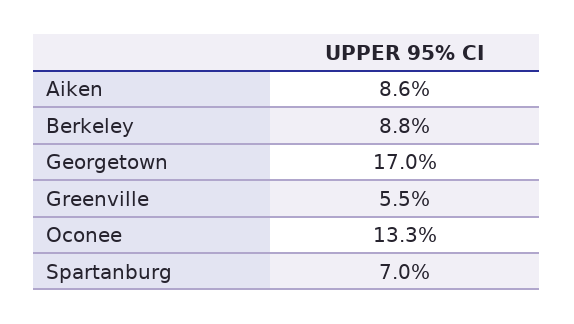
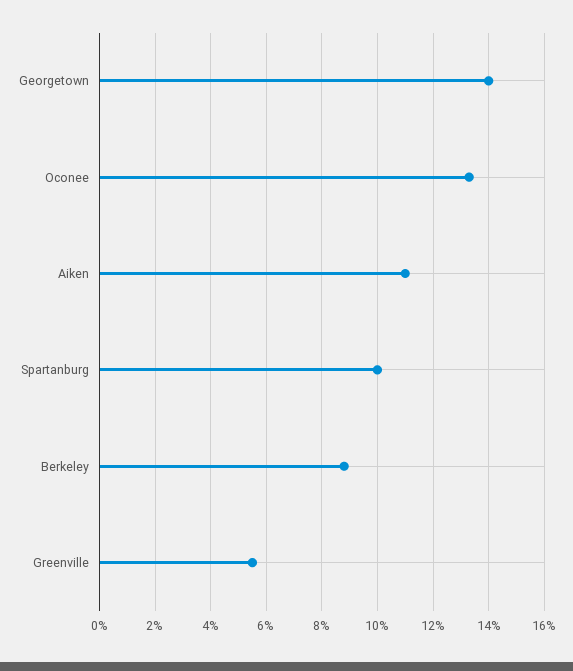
  {
-   "Aiken": 8.6,
+   "Aiken": 11,
    "Berkeley": 8.8,
-   "Georgetown": 17,
+   "Georgetown": 14,
    "Greenville": 5.5,
    "Oconee": 13.3,
-   "Spartanburg": 7
+   "Spartanburg": 10
  }

